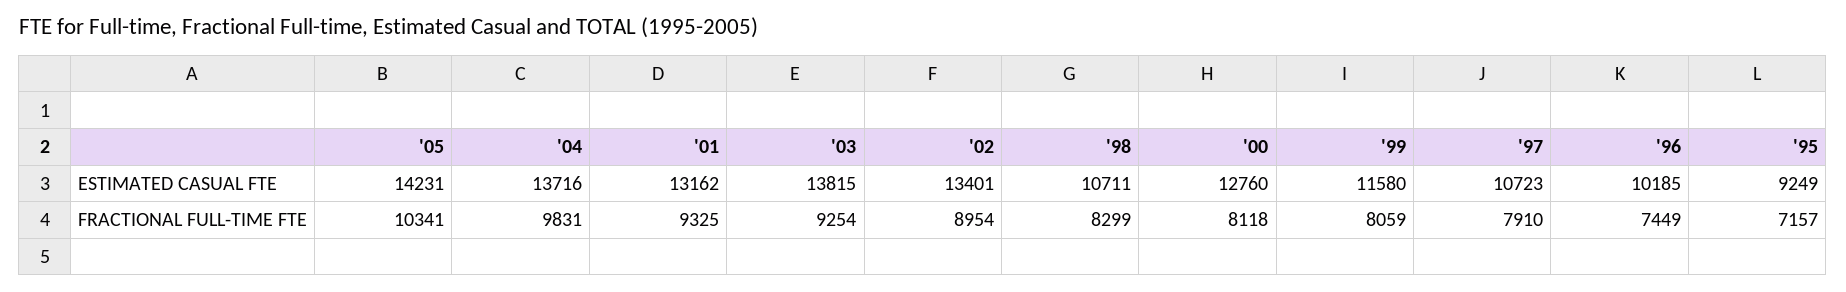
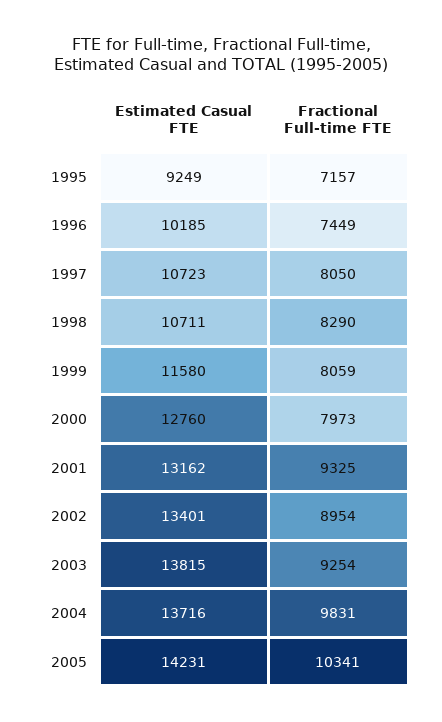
  {
    "'05": {
      "ESTIMATED CASUAL FTE": 14231,
      "FRACTIONAL FULL-TIME FTE": 10341
    },
    "'04": {
      "ESTIMATED CASUAL FTE": 13716,
      "FRACTIONAL FULL-TIME FTE": 9831
    },
    "'01": {
      "ESTIMATED CASUAL FTE": 13162,
      "FRACTIONAL FULL-TIME FTE": 9325
    },
    "'03": {
      "ESTIMATED CASUAL FTE": 13815,
      "FRACTIONAL FULL-TIME FTE": 9254
    },
    "'02": {
      "ESTIMATED CASUAL FTE": 13401,
      "FRACTIONAL FULL-TIME FTE": 8954
    },
    "'98": {
      "ESTIMATED CASUAL FTE": 10711,
-     "FRACTIONAL FULL-TIME FTE": 8299
+     "FRACTIONAL FULL-TIME FTE": 8290
    },
    "'00": {
      "ESTIMATED CASUAL FTE": 12760,
-     "FRACTIONAL FULL-TIME FTE": 8118
+     "FRACTIONAL FULL-TIME FTE": 7973
    },
    "'99": {
      "ESTIMATED CASUAL FTE": 11580,
      "FRACTIONAL FULL-TIME FTE": 8059
    },
    "'97": {
      "ESTIMATED CASUAL FTE": 10723,
-     "FRACTIONAL FULL-TIME FTE": 7910
+     "FRACTIONAL FULL-TIME FTE": 8050
    },
    "'96": {
      "ESTIMATED CASUAL FTE": 10185,
      "FRACTIONAL FULL-TIME FTE": 7449
    },
    "'95": {
      "ESTIMATED CASUAL FTE": 9249,
      "FRACTIONAL FULL-TIME FTE": 7157
    }
  }

